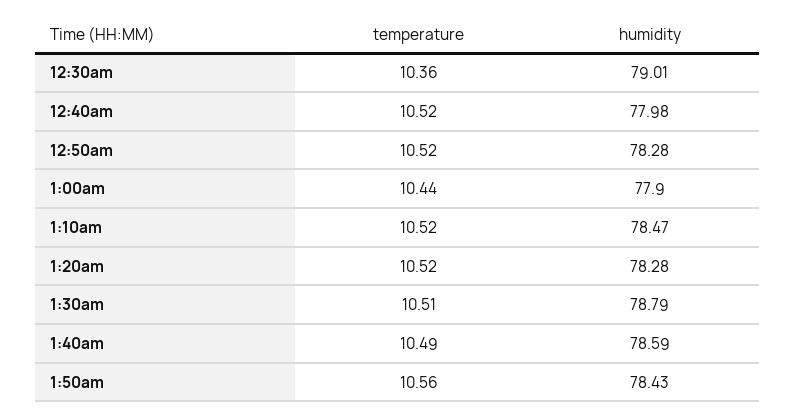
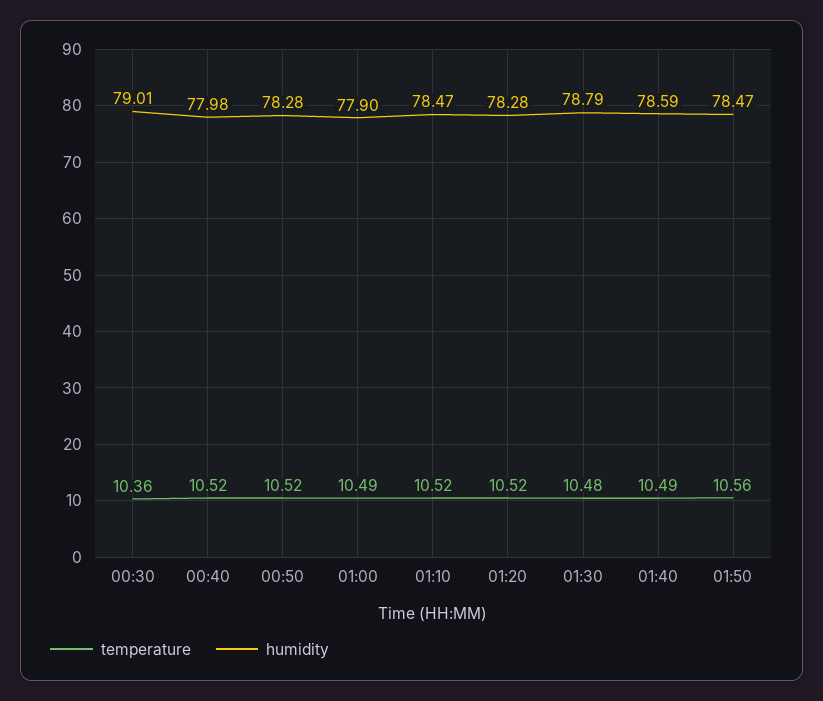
  {
    "temperature": {
      "12:30am": 10.36,
      "12:40am": 10.52,
      "12:50am": 10.52,
-     "1:00am": 10.44,
+     "1:00am": 10.49,
      "1:10am": 10.52,
      "1:20am": 10.52,
-     "1:30am": 10.51,
+     "1:30am": 10.48,
      "1:40am": 10.49,
      "1:50am": 10.56
    },
    "humidity": {
      "12:30am": 79.01,
      "12:40am": 77.98,
      "12:50am": 78.28,
      "1:00am": 77.9,
      "1:10am": 78.47,
      "1:20am": 78.28,
      "1:30am": 78.79,
      "1:40am": 78.59,
-     "1:50am": 78.43
+     "1:50am": 78.47
    }
  }

